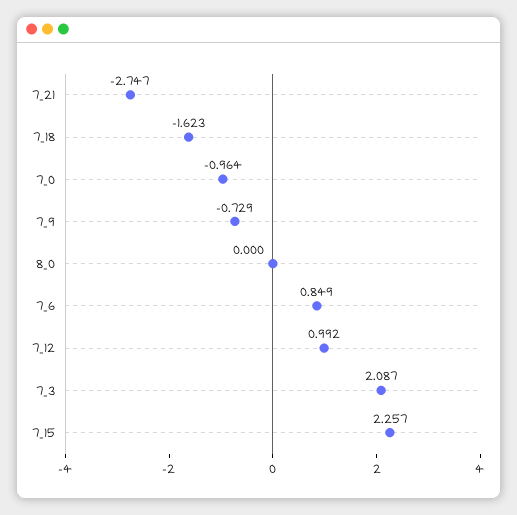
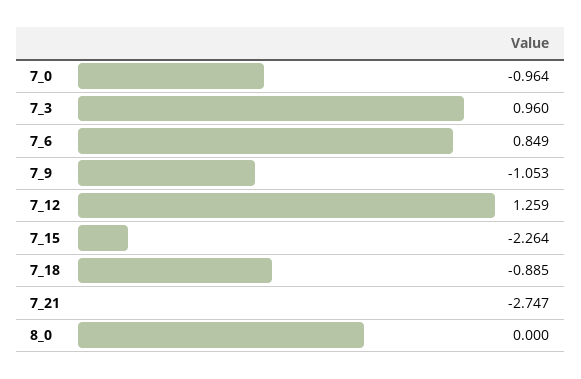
  {
    "7_21": -2.747,
-   "7_18": -1.623,
+   "7_18": -0.885,
    "7_0": -0.964,
-   "7_9": -0.729,
+   "7_9": -1.053,
    "8_0": 0,
    "7_6": 0.849,
-   "7_12": 0.992,
+   "7_12": 1.259,
-   "7_3": 2.087,
+   "7_3": 0.96,
-   "7_15": 2.257
+   "7_15": -2.264
  }

